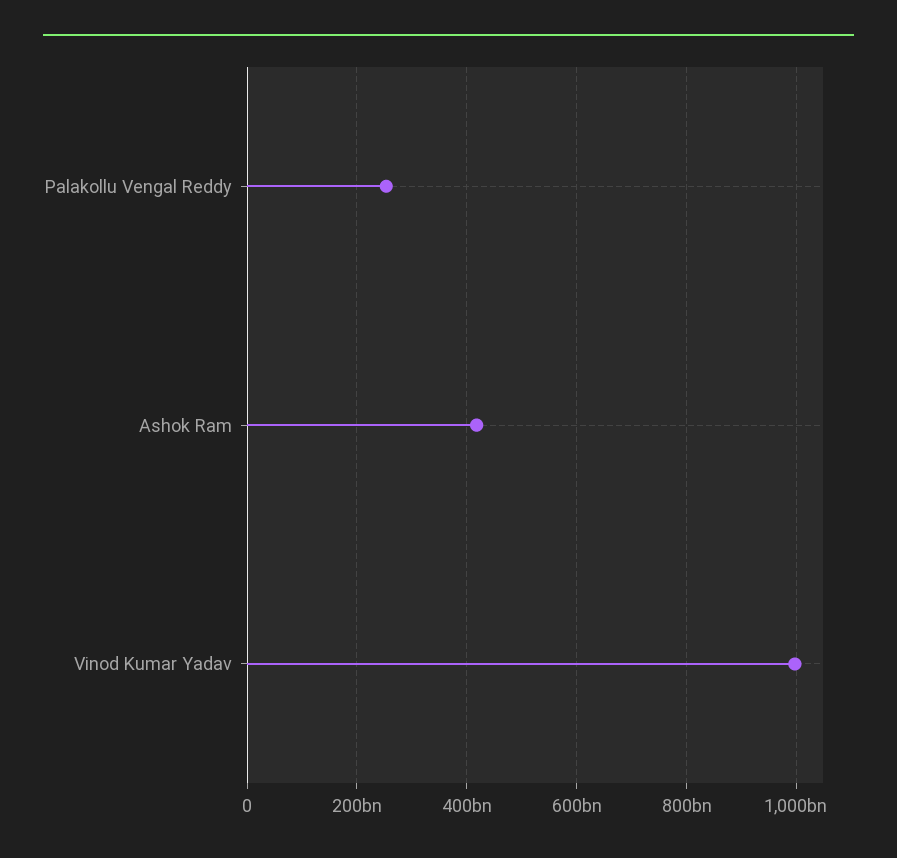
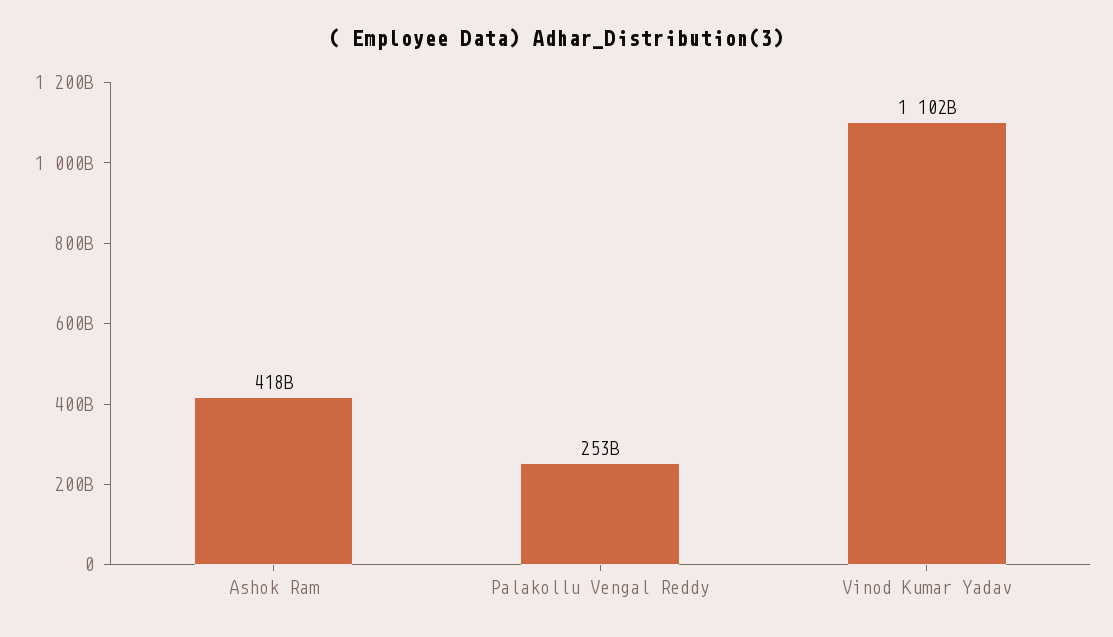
  {
    "Palakollu Vengal Reddy": 253000000000,
    "Ashok Ram": 418000000000,
-   "Vinod Kumar Yadav": 1000000000000
+   "Vinod Kumar Yadav": 1102000000000
  }

